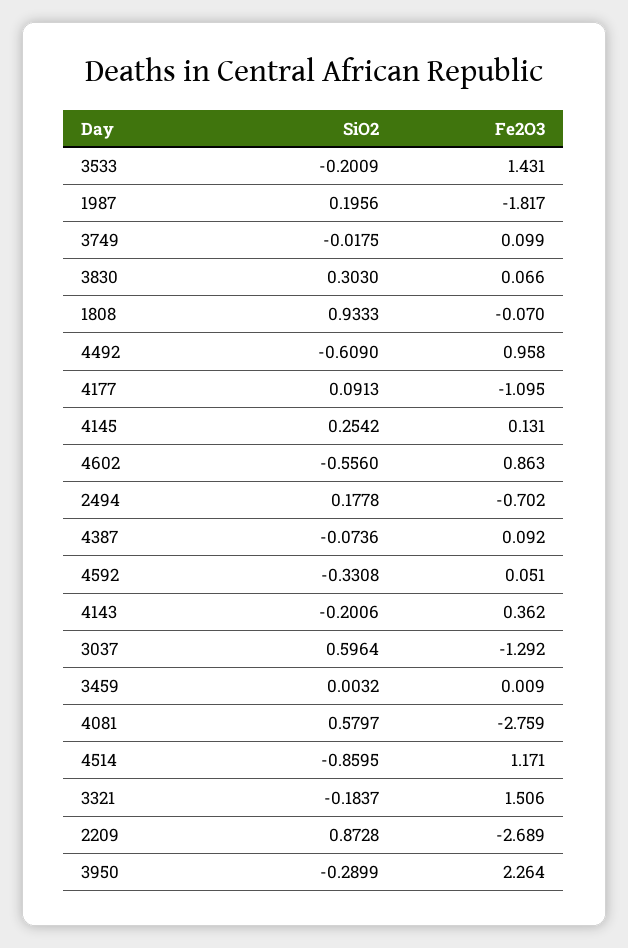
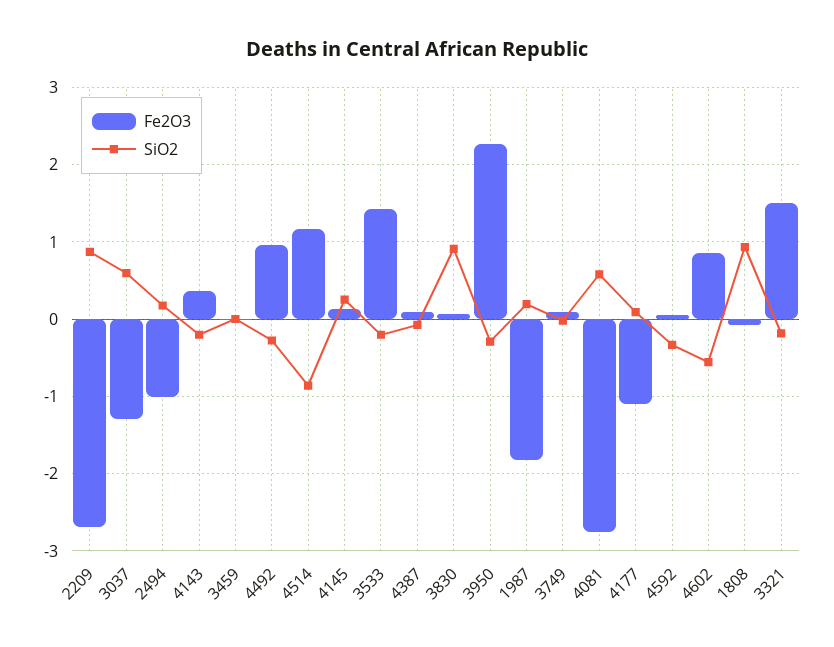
  {
    "SiO2": {
      "3533": -0.2009,
      "1987": 0.1956,
      "3749": -0.0175,
-     "3830": 0.303,
+     "3830": 0.9,
      "1808": 0.9333,
-     "4492": -0.609,
+     "4492": -0.3,
      "4177": 0.0913,
      "4145": 0.2542,
      "4602": -0.556,
      "2494": 0.1778,
      "4387": -0.0736,
      "4592": -0.3308,
      "4143": -0.2006,
      "3037": 0.5964,
      "3459": 0.0032,
      "4081": 0.5797,
      "4514": -0.8595,
      "3321": -0.1837,
      "2209": 0.8728,
      "3950": -0.2899
    },
    "Fe2O3": {
      "3533": 1.431,
      "1987": -1.817,
      "3749": 0.099,
      "3830": 0.066,
      "1808": -0.07,
      "4492": 0.958,
      "4177": -1.095,
      "4145": 0.131,
      "4602": 0.863,
-     "2494": -0.702,
+     "2494": -1,
      "4387": 0.092,
      "4592": 0.051,
      "4143": 0.362,
      "3037": -1.292,
      "3459": 0.009,
      "4081": -2.759,
      "4514": 1.171,
      "3321": 1.506,
      "2209": -2.689,
      "3950": 2.264
    }
  }

